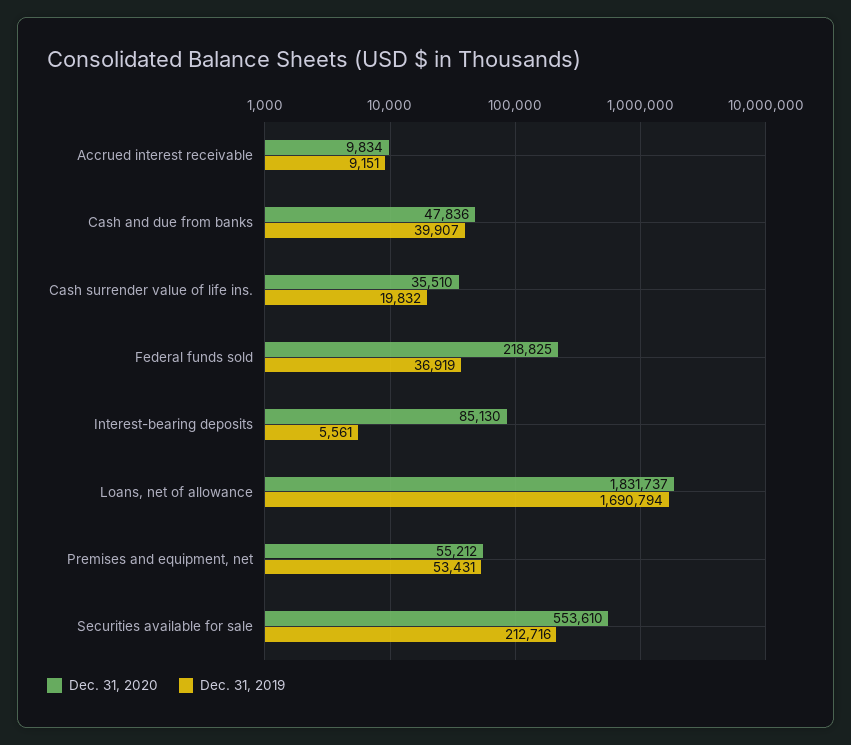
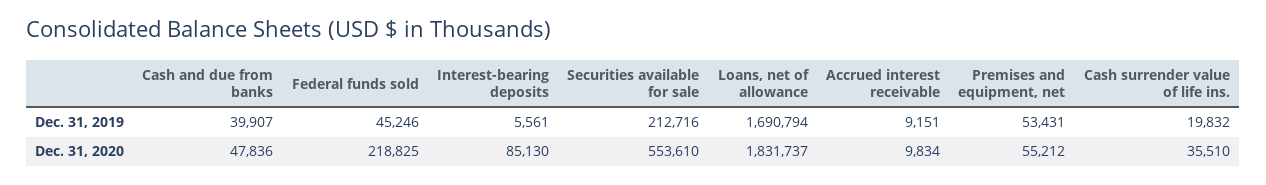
  {
    "Dec. 31, 2020": {
      "Accrued interest receivable": 9834,
      "Cash and due from banks": 47836,
      "Cash surrender value of life ins.": 35510,
      "Federal funds sold": 218825,
      "Interest-bearing deposits": 85130,
      "Loans, net of allowance": 1831737,
      "Premises and equipment, net": 55212,
      "Securities available for sale": 553610
    },
    "Dec. 31, 2019": {
      "Accrued interest receivable": 9151,
      "Cash and due from banks": 39907,
      "Cash surrender value of life ins.": 19832,
-     "Federal funds sold": 36919,
+     "Federal funds sold": 45246,
      "Interest-bearing deposits": 5561,
      "Loans, net of allowance": 1690794,
      "Premises and equipment, net": 53431,
      "Securities available for sale": 212716
    }
  }

